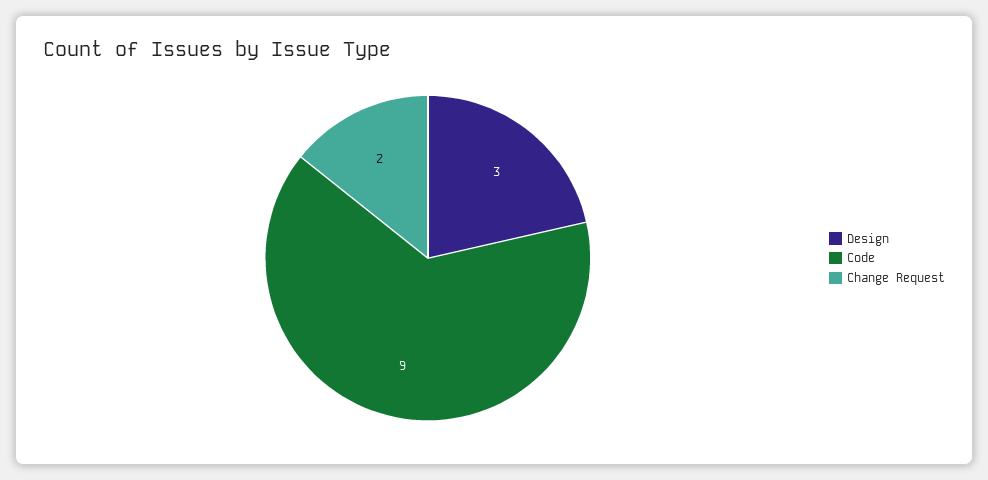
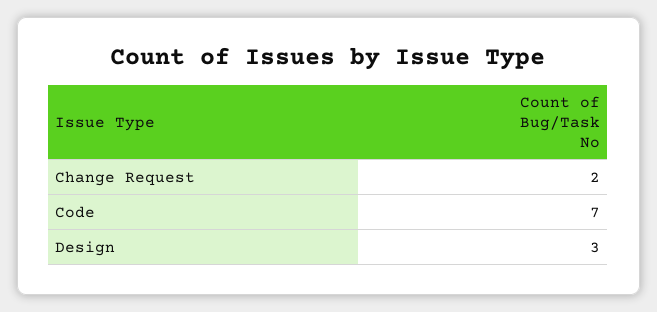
  {
    "Design": 3,
-   "Code": 9,
+   "Code": 7,
    "Change Request": 2
  }

